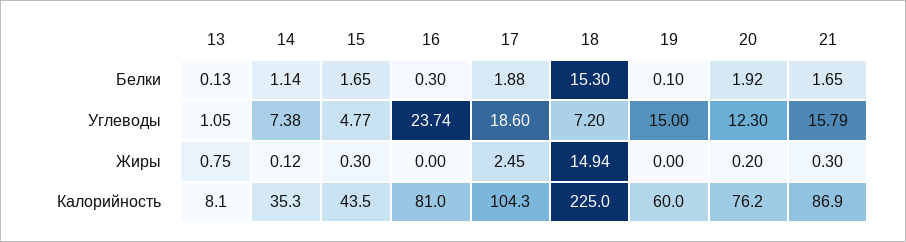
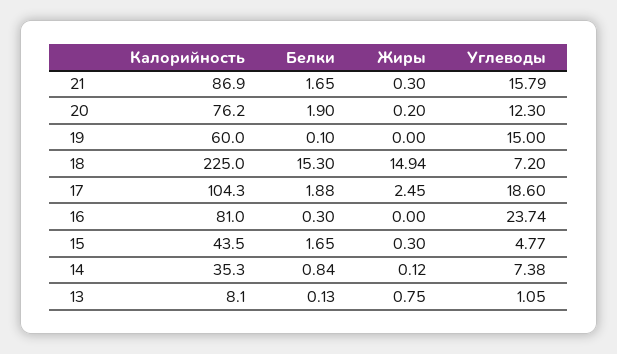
  {
    "13": {
      "Белки": 0.13,
      "Углеводы": 1.05,
      "Жиры": 0.75,
      "Калорийность": 8.1
    },
    "14": {
-     "Белки": 1.14,
+     "Белки": 0.84,
      "Углеводы": 7.38,
      "Жиры": 0.12,
      "Калорийность": 35.3
    },
    "15": {
      "Белки": 1.65,
      "Углеводы": 4.77,
      "Жиры": 0.3,
      "Калорийность": 43.5
    },
    "16": {
      "Белки": 0.3,
      "Углеводы": 23.74,
      "Жиры": 0,
      "Калорийность": 81
    },
    "17": {
      "Белки": 1.88,
      "Углеводы": 18.6,
      "Жиры": 2.45,
      "Калорийность": 104.3
    },
    "18": {
      "Белки": 15.3,
      "Углеводы": 7.2,
      "Жиры": 14.94,
      "Калорийность": 225
    },
    "19": {
      "Белки": 0.1,
      "Углеводы": 15,
      "Жиры": 0,
      "Калорийность": 60
    },
    "20": {
-     "Белки": 1.92,
+     "Белки": 1.9,
      "Углеводы": 12.3,
      "Жиры": 0.2,
      "Калорийность": 76.2
    },
    "21": {
      "Белки": 1.65,
      "Углеводы": 15.79,
      "Жиры": 0.3,
      "Калорийность": 86.9
    }
  }

